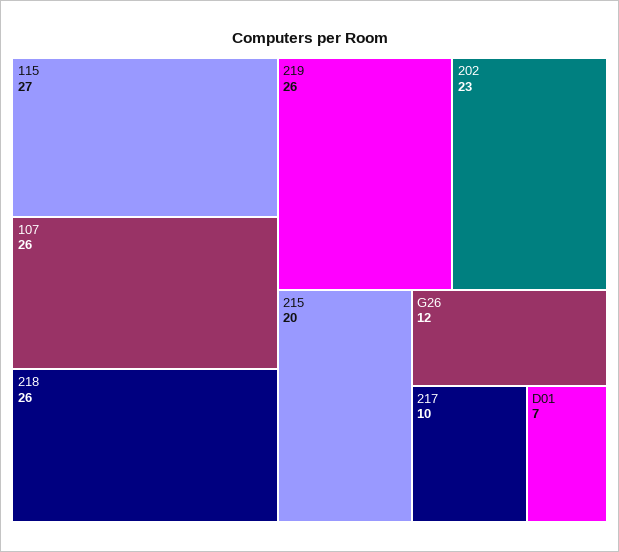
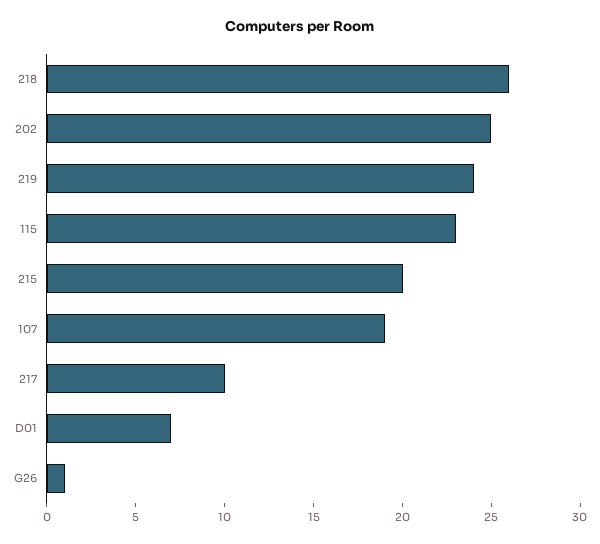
  {
-   "115": 27,
+   "115": 23,
-   "107": 26,
+   "107": 19,
    "218": 26,
-   "219": 26,
+   "219": 24,
-   "202": 23,
+   "202": 25,
    "215": 20,
-   "G26": 12,
+   "G26": 1,
    "217": 10,
    "D01": 7
  }

